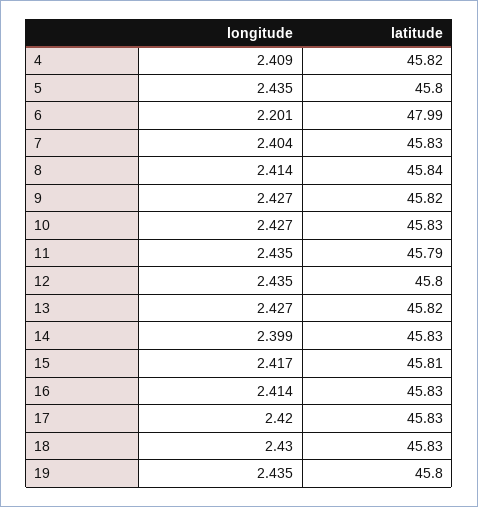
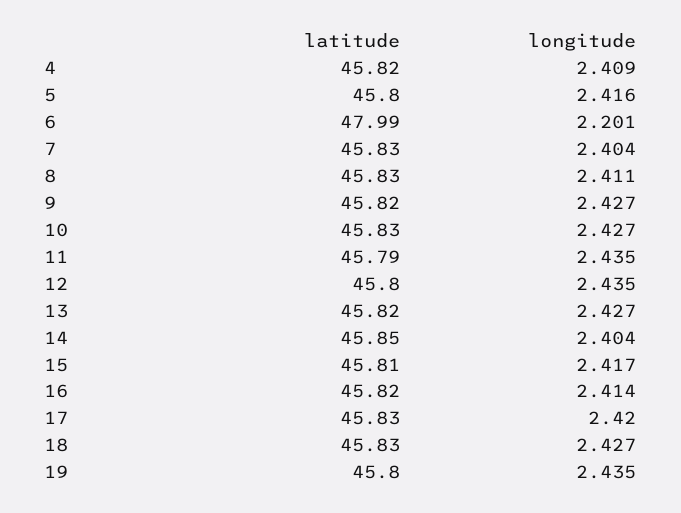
  {
    "longitude": {
      "4": 2.409,
-     "5": 2.435,
+     "5": 2.416,
      "6": 2.201,
      "7": 2.404,
-     "8": 2.414,
+     "8": 2.411,
      "9": 2.427,
      "10": 2.427,
      "11": 2.435,
      "12": 2.435,
      "13": 2.427,
-     "14": 2.399,
+     "14": 2.404,
      "15": 2.417,
      "16": 2.414,
      "17": 2.42,
-     "18": 2.43,
+     "18": 2.427,
      "19": 2.435
    },
    "latitude": {
      "4": 45.82,
      "5": 45.8,
      "6": 47.99,
      "7": 45.83,
-     "8": 45.84,
+     "8": 45.83,
      "9": 45.82,
      "10": 45.83,
      "11": 45.79,
      "12": 45.8,
      "13": 45.82,
-     "14": 45.83,
+     "14": 45.85,
      "15": 45.81,
-     "16": 45.83,
+     "16": 45.82,
      "17": 45.83,
      "18": 45.83,
      "19": 45.8
    }
  }

